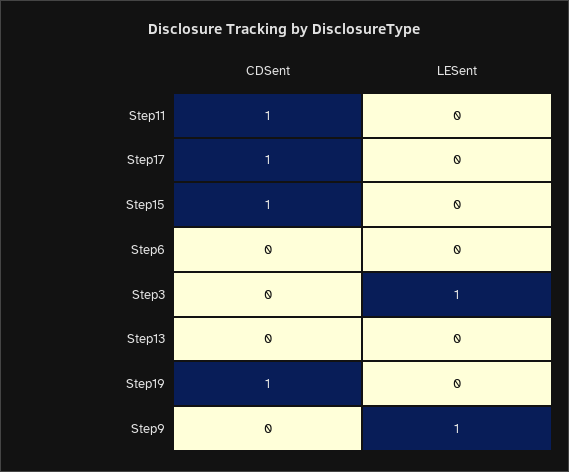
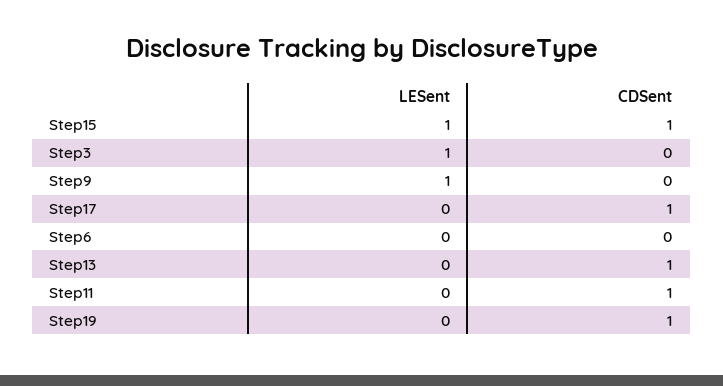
  {
    "CDSent": {
      "Step11": 1,
      "Step17": 1,
      "Step15": 1,
      "Step6": 0,
      "Step3": 0,
-     "Step13": 0,
+     "Step13": 1,
      "Step19": 1,
      "Step9": 0
    },
    "LESent": {
      "Step11": 0,
      "Step17": 0,
-     "Step15": 0,
+     "Step15": 1,
      "Step6": 0,
      "Step3": 1,
      "Step13": 0,
      "Step19": 0,
      "Step9": 1
    }
  }

